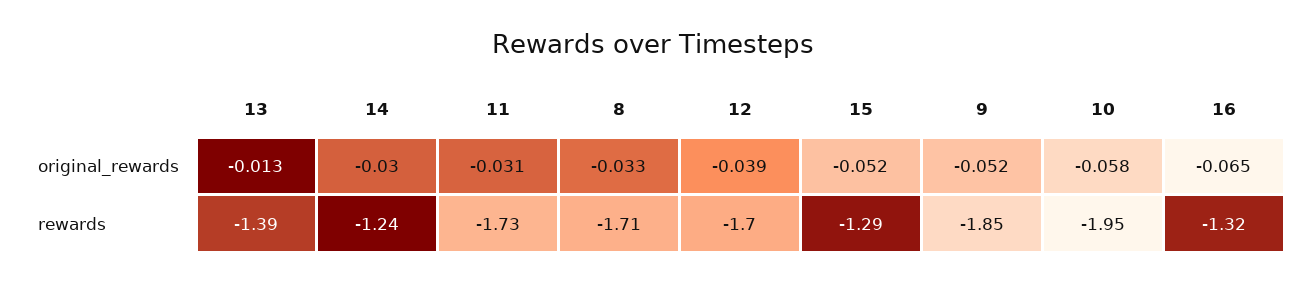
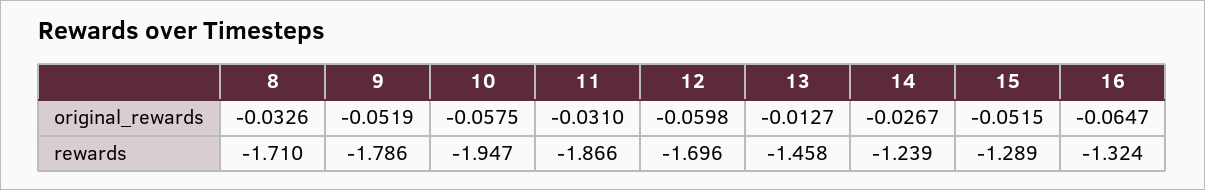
  {
    "13": {
      "original_rewards": -0.0127,
-     "rewards": -1.39
+     "rewards": -1.458
    },
    "14": {
-     "original_rewards": -0.03,
+     "original_rewards": -0.0267,
      "rewards": -1.239
    },
    "11": {
      "original_rewards": -0.031,
-     "rewards": -1.73
+     "rewards": -1.866
    },
    "8": {
      "original_rewards": -0.0326,
      "rewards": -1.71
    },
    "12": {
-     "original_rewards": -0.039,
+     "original_rewards": -0.0598,
      "rewards": -1.696
    },
    "15": {
      "original_rewards": -0.0515,
      "rewards": -1.289
    },
    "9": {
      "original_rewards": -0.0519,
-     "rewards": -1.85
+     "rewards": -1.786
    },
    "10": {
      "original_rewards": -0.0575,
      "rewards": -1.947
    },
    "16": {
      "original_rewards": -0.0647,
      "rewards": -1.324
    }
  }

